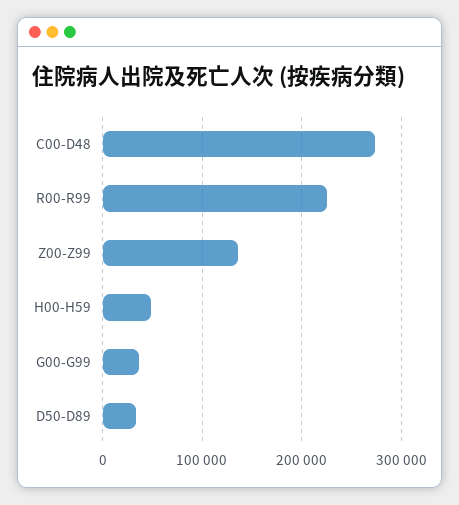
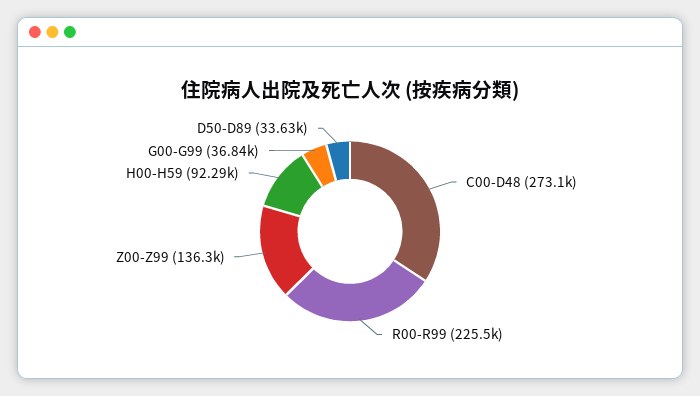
  {
    "C00-D48": 273100,
    "R00-R99": 225500,
    "Z00-Z99": 136300,
-   "H00-H59": 50000,
+   "H00-H59": 92290,
    "G00-G99": 36840,
    "D50-D89": 33630
  }

